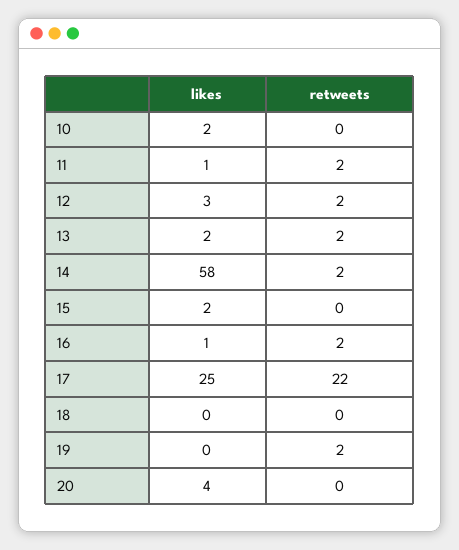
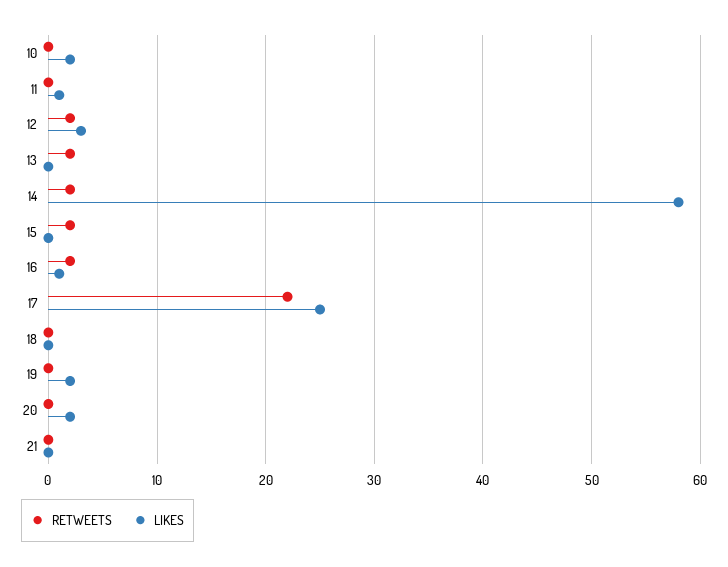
  {
    "likes": {
      "10": 2,
      "11": 1,
      "12": 3,
-     "13": 2,
+     "13": 0,
      "14": 58,
-     "15": 2,
+     "15": 0,
      "16": 1,
      "17": 25,
      "18": 0,
-     "19": 0,
+     "19": 2,
-     "20": 4
+     "20": 2,
+     "21": 0
    },
    "retweets": {
      "10": 0,
-     "11": 2,
+     "11": 0,
      "12": 2,
      "13": 2,
      "14": 2,
-     "15": 0,
+     "15": 2,
      "16": 2,
      "17": 22,
      "18": 0,
-     "19": 2,
+     "19": 0,
-     "20": 0
+     "20": 0,
+     "21": 0
    }
  }

